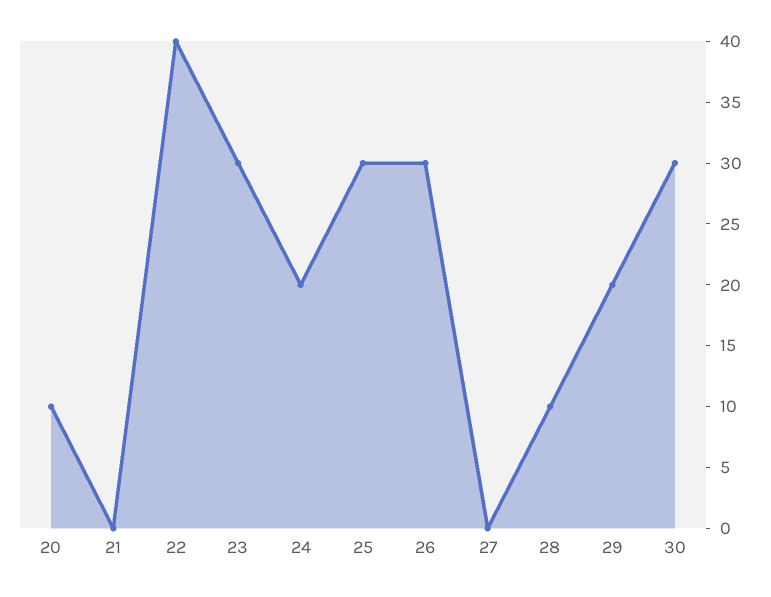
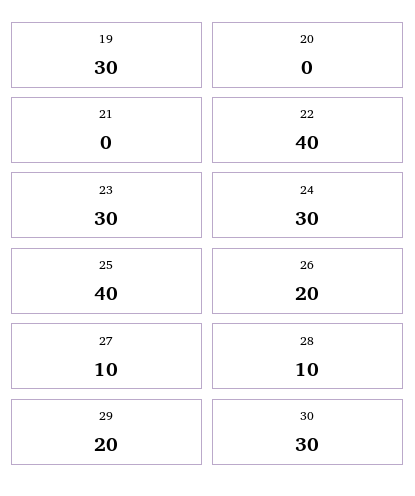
  {
-   "20": 10,
+   "20": 0,
    "21": 0,
    "22": 40,
    "23": 30,
-   "24": 20,
+   "24": 30,
-   "25": 30,
+   "25": 40,
-   "26": 30,
+   "26": 20,
-   "27": 0,
+   "27": 10,
    "28": 10,
    "29": 20,
-   "30": 30
+   "30": 30,
+   "19": 30
  }

